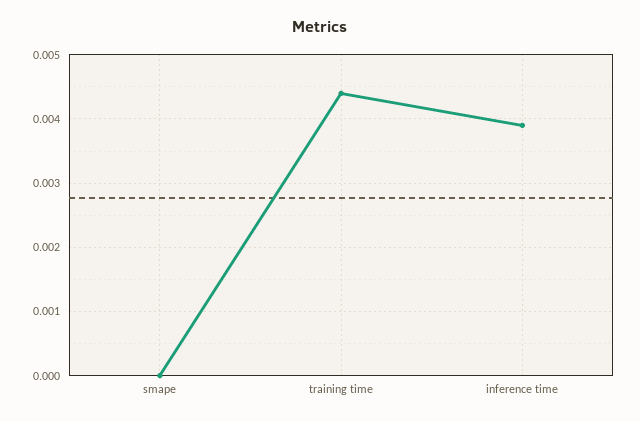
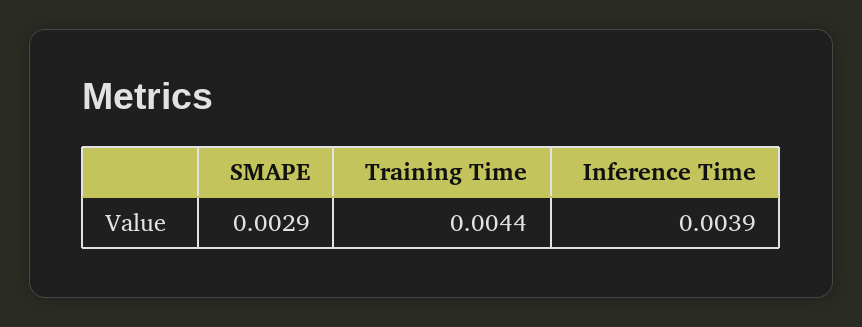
  {
-   "smape": 0,
+   "smape": 0.0029,
    "training time": 0.0044,
    "inference time": 0.0039
  }

